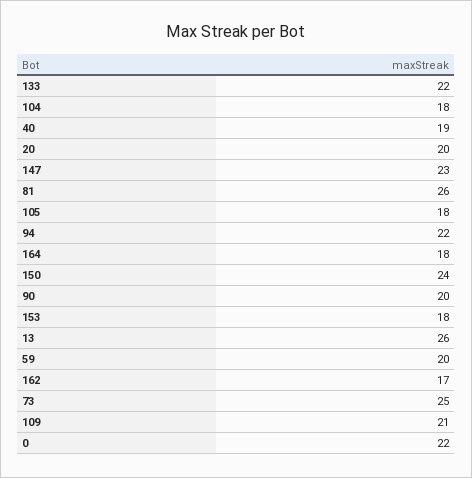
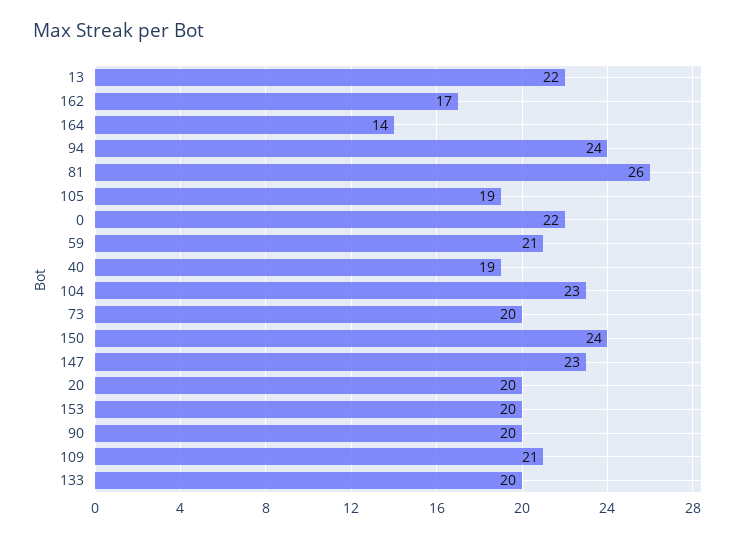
  {
-   "133": 22,
+   "133": 20,
-   "104": 18,
+   "104": 23,
    "40": 19,
    "20": 20,
    "147": 23,
    "81": 26,
-   "105": 18,
+   "105": 19,
-   "94": 22,
+   "94": 24,
-   "164": 18,
+   "164": 14,
    "150": 24,
    "90": 20,
-   "153": 18,
+   "153": 20,
-   "13": 26,
+   "13": 22,
-   "59": 20,
+   "59": 21,
    "162": 17,
-   "73": 25,
+   "73": 20,
    "109": 21,
    "0": 22
  }

